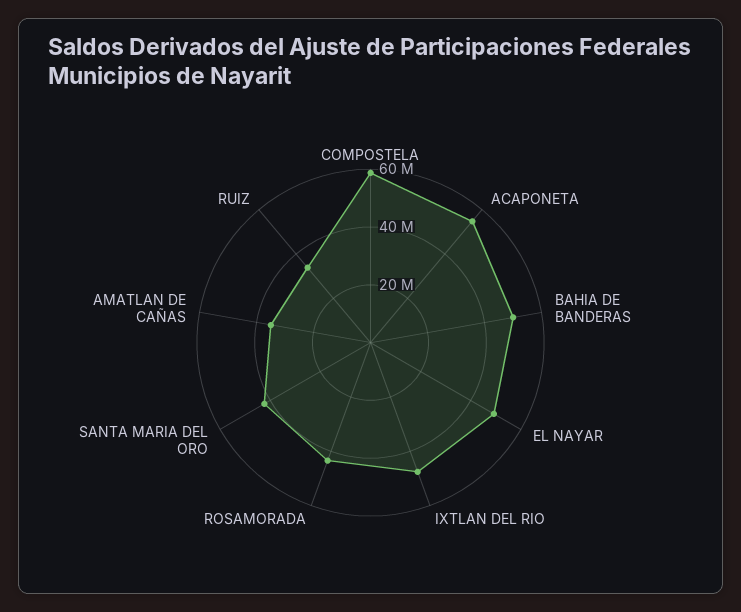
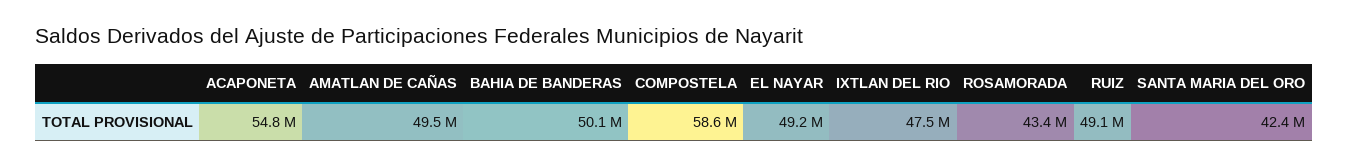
  {
    "COMPOSTELA": 58600000,
    "ACAPONETA": 54800000,
    "BAHIA DE BANDERAS": 50100000,
    "EL NAYAR": 49200000,
    "IXTLAN DEL RIO": 47500000,
    "ROSAMORADA": 43400000,
    "SANTA MARIA DEL ORO": 42400000,
-   "AMATLAN DE CAÑAS": 35000000,
+   "AMATLAN DE CAÑAS": 49500000,
-   "RUIZ": 35000000
+   "RUIZ": 49100000
  }

